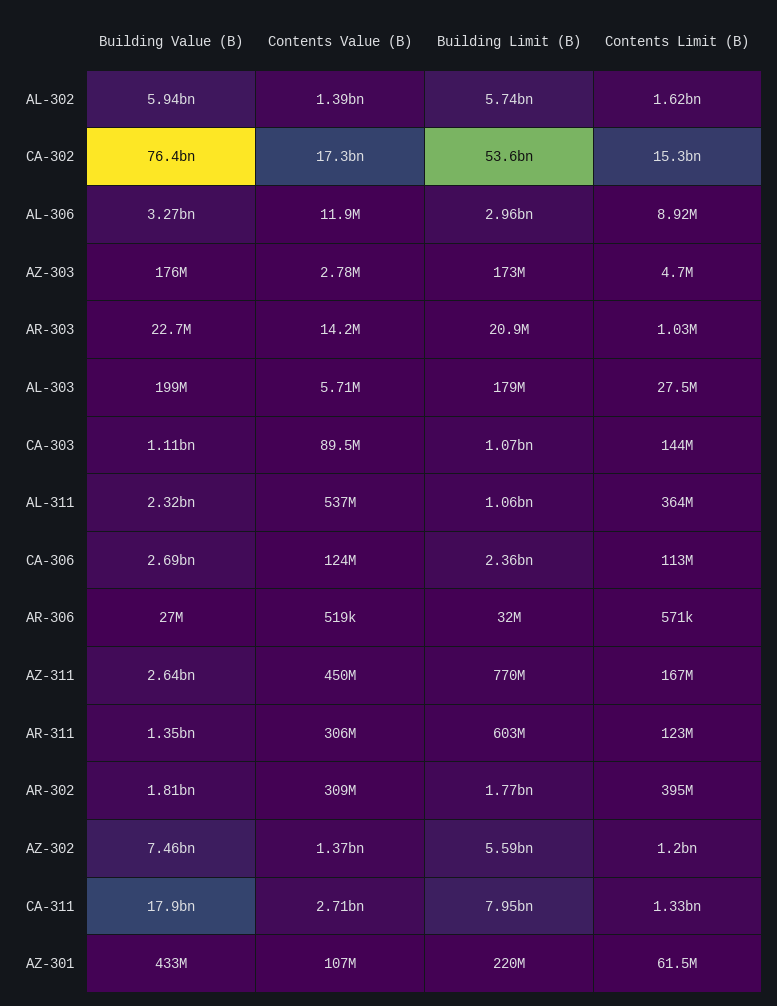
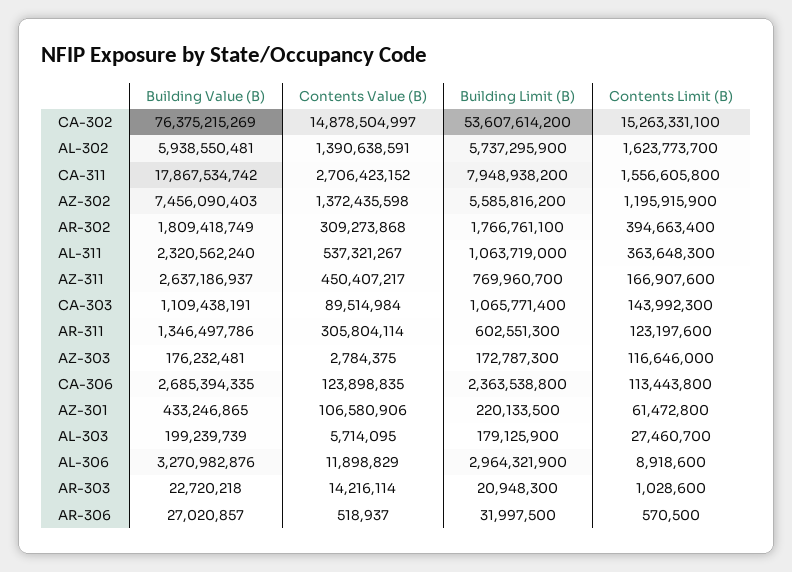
  {
    "Building Value (B)": {
      "AL-302": 5938550481,
      "CA-302": 76375215269,
      "AL-306": 3270982876,
      "AZ-303": 176232481,
      "AR-303": 22720218,
      "AL-303": 199239739,
      "CA-303": 1109438191,
      "AL-311": 2320562240,
      "CA-306": 2685394335,
      "AR-306": 27020857,
      "AZ-311": 2637186937,
      "AR-311": 1346497786,
      "AR-302": 1809418749,
      "AZ-302": 7456090403,
      "CA-311": 17867534742,
      "AZ-301": 433246865
    },
    "Contents Value (B)": {
      "AL-302": 1390638591,
-     "CA-302": 17300000000,
+     "CA-302": 14878504997,
      "AL-306": 11898829,
      "AZ-303": 2784375,
      "AR-303": 14216114,
      "AL-303": 5714095,
      "CA-303": 89514984,
      "AL-311": 537321267,
      "CA-306": 123898835,
      "AR-306": 518937,
      "AZ-311": 450407217,
      "AR-311": 305804114,
      "AR-302": 309273868,
      "AZ-302": 1372435598,
      "CA-311": 2706423152,
      "AZ-301": 106580906
    },
    "Building Limit (B)": {
      "AL-302": 5737295900,
      "CA-302": 53607614200,
      "AL-306": 2964321900,
      "AZ-303": 172787300,
      "AR-303": 20948300,
      "AL-303": 179125900,
      "CA-303": 1065771400,
      "AL-311": 1063719000,
      "CA-306": 2363538800,
      "AR-306": 31997500,
      "AZ-311": 769960700,
      "AR-311": 602551300,
      "AR-302": 1766761100,
      "AZ-302": 5585816200,
      "CA-311": 7948938200,
      "AZ-301": 220133500
    },
    "Contents Limit (B)": {
      "AL-302": 1623773700,
      "CA-302": 15263331100,
      "AL-306": 8918600,
-     "AZ-303": 4700000,
+     "AZ-303": 116646000,
      "AR-303": 1028600,
      "AL-303": 27460700,
      "CA-303": 143992300,
      "AL-311": 363648300,
      "CA-306": 113443800,
      "AR-306": 570500,
      "AZ-311": 166907600,
      "AR-311": 123197600,
      "AR-302": 394663400,
      "AZ-302": 1195915900,
-     "CA-311": 1330000000,
+     "CA-311": 1556605800,
      "AZ-301": 61472800
    }
  }

